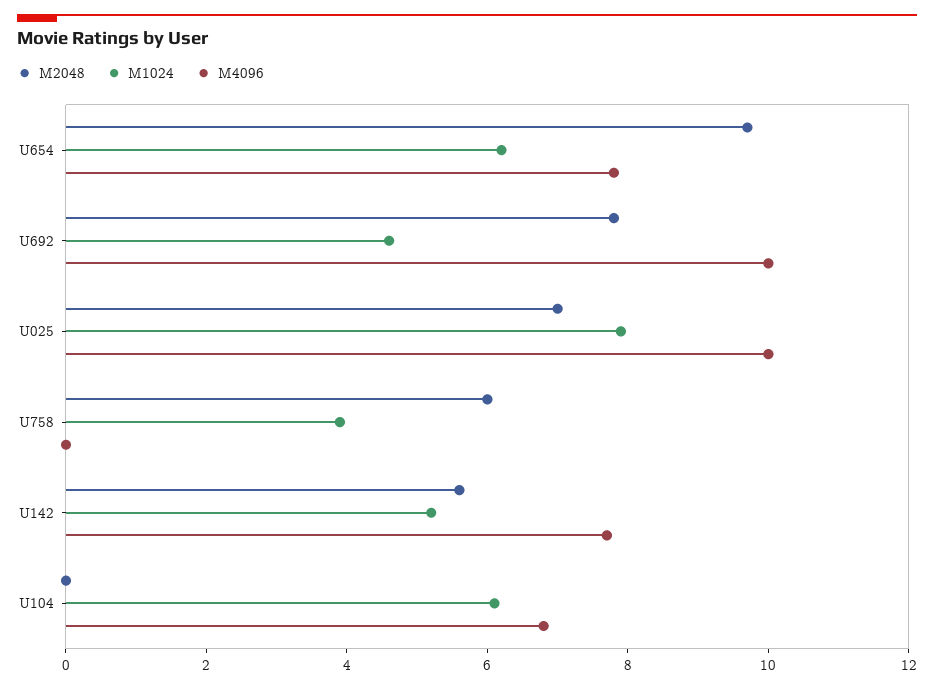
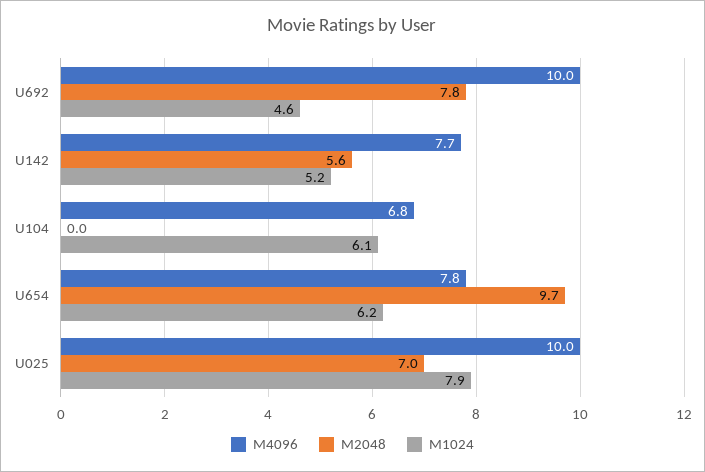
  {
    "M2048": {
      "U654": 9.7,
      "U692": 7.8,
      "U025": 7,
-     "U758": 6,
      "U142": 5.6,
      "U104": 0
    },
    "M1024": {
      "U654": 6.2,
      "U692": 4.6,
      "U025": 7.9,
-     "U758": 4,
      "U142": 5.2,
      "U104": 6.1
    },
    "M4096": {
      "U654": 7.8,
      "U692": 10,
      "U025": 10,
-     "U758": 0,
      "U142": 7.7,
      "U104": 6.8
    }
  }

